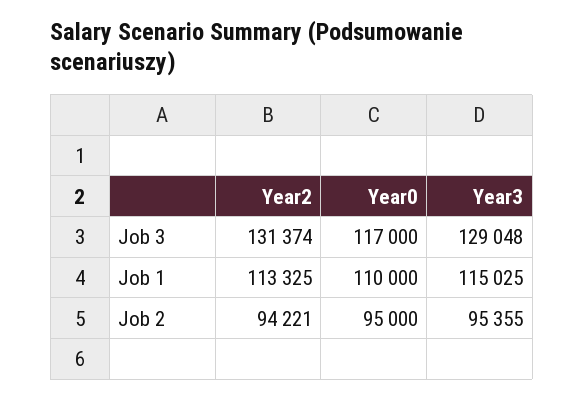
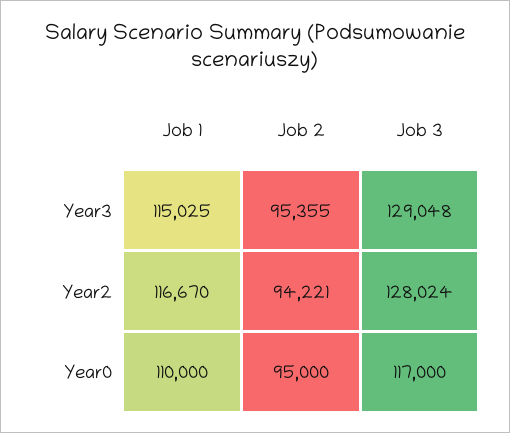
  {
    "Year2": {
-     "Job 3": 131374,
+     "Job 3": 128024,
-     "Job 1": 113325,
+     "Job 1": 116670,
      "Job 2": 94221
    },
    "Year0": {
      "Job 3": 117000,
      "Job 1": 110000,
      "Job 2": 95000
    },
    "Year3": {
      "Job 3": 129048,
      "Job 1": 115025,
      "Job 2": 95355
    }
  }

